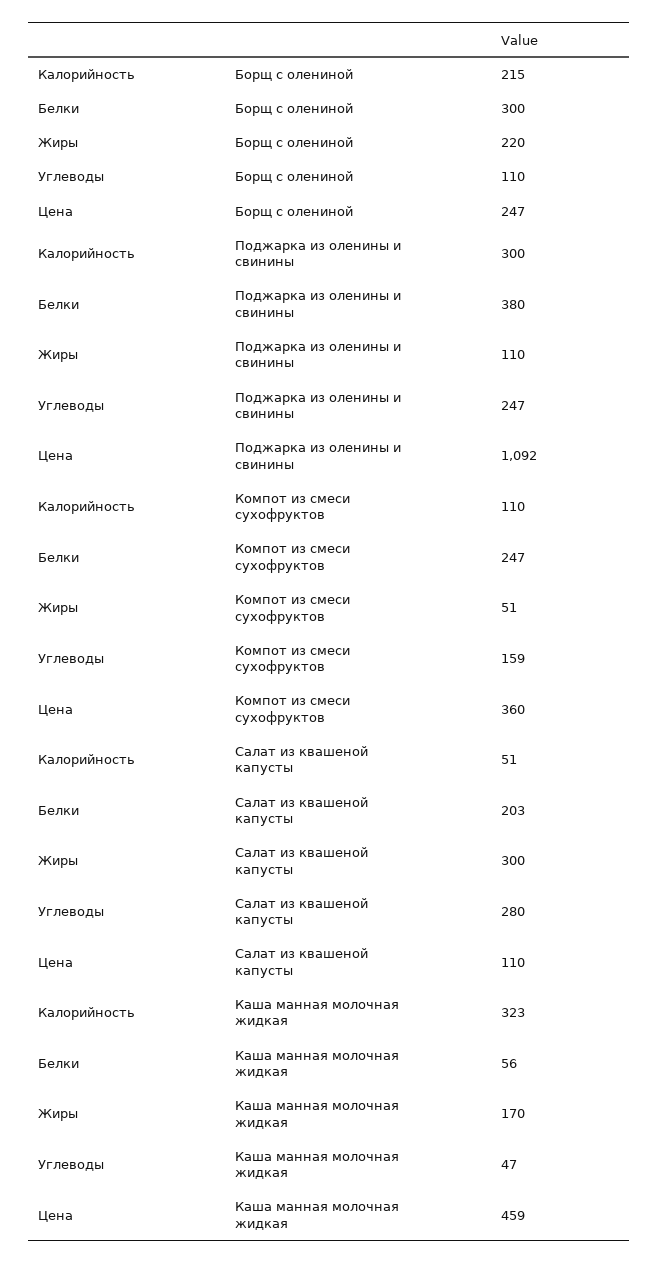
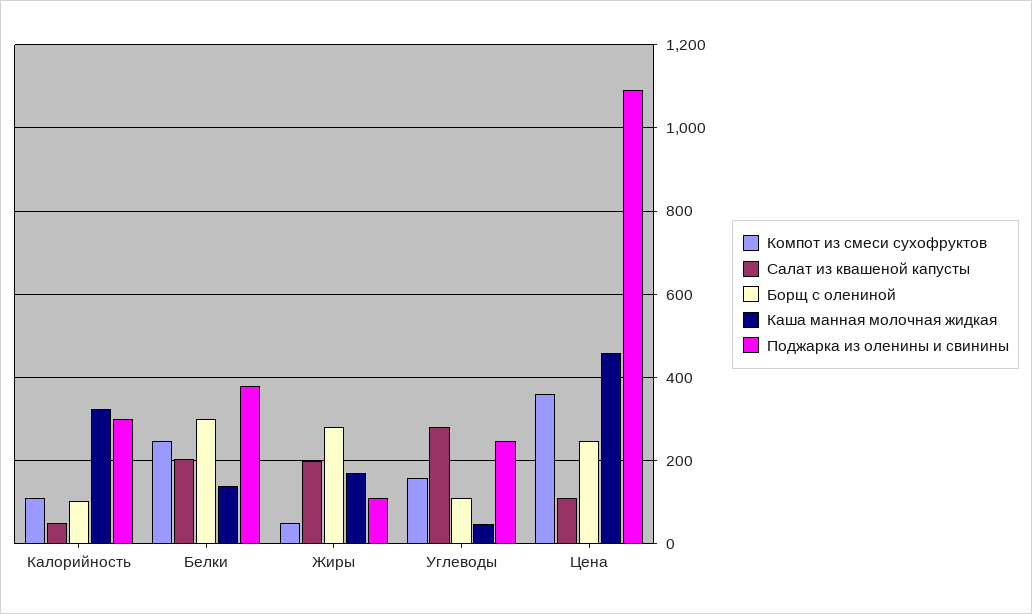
  {
    "Борщ с олениной": {
-     "Калорийность": 215,
+     "Калорийность": 100,
      "Белки": 300,
-     "Жиры": 220,
+     "Жиры": 280,
      "Углеводы": 110,
      "Цена": 247
    },
    "Поджарка из оленины и свинины": {
      "Калорийность": 300,
      "Белки": 380,
      "Жиры": 110,
      "Углеводы": 247,
      "Цена": 1092
    },
    "Компот из смеси сухофруктов": {
      "Калорийность": 110,
      "Белки": 247,
      "Жиры": 51,
      "Углеводы": 159,
      "Цена": 360
    },
    "Салат из квашеной капусты": {
      "Калорийность": 51,
      "Белки": 203,
-     "Жиры": 300,
+     "Жиры": 200,
      "Углеводы": 280,
      "Цена": 110
    },
    "Каша манная молочная жидкая": {
      "Калорийность": 323,
-     "Белки": 56,
+     "Белки": 140,
      "Жиры": 170,
      "Углеводы": 47,
      "Цена": 459
    }
  }

